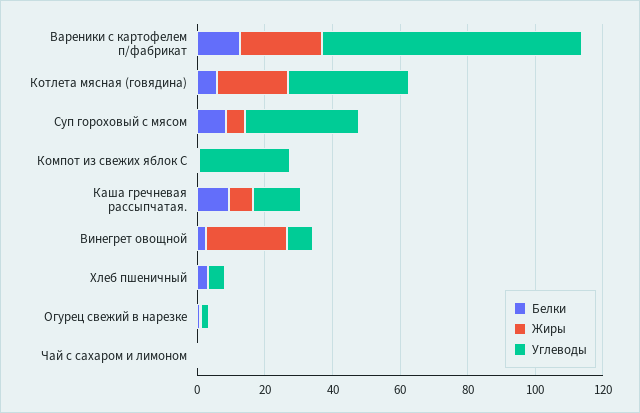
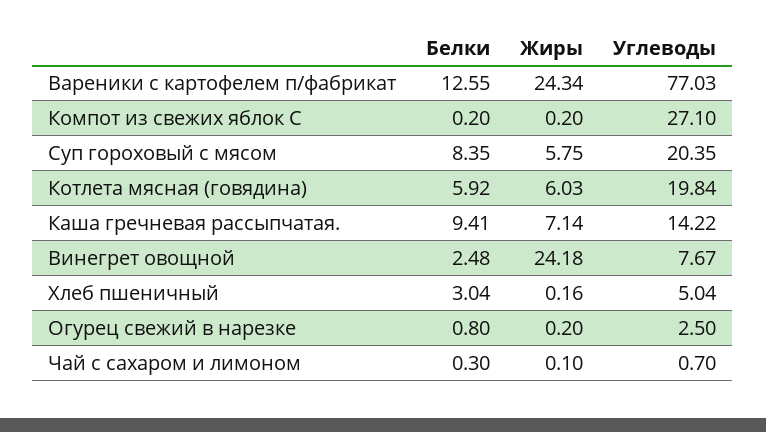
  {
    "Белки": {
      "Вареники с картофелем п/фабрикат": 12.55,
      "Котлета мясная (говядина)": 5.92,
      "Суп гороховый с мясом": 8.35,
      "Компот из свежих яблок С": 0.2,
      "Каша гречневая рассыпчатая.": 9.41,
      "Винегрет овощной": 2.48,
      "Хлеб пшеничный": 3.04,
      "Огурец свежий в нарезке": 0.8,
      "Чай с сахаром и лимоном": 0.3
    },
    "Жиры": {
      "Вареники с картофелем п/фабрикат": 24.34,
-     "Котлета мясная (говядина)": 20,
+     "Котлета мясная (говядина)": 6.03,
      "Суп гороховый с мясом": 5.75,
      "Компот из свежих яблок С": 0.2,
      "Каша гречневая рассыпчатая.": 7.14,
      "Винегрет овощной": 24.18,
      "Хлеб пшеничный": 0.16,
      "Огурец свежий в нарезке": 0.2,
      "Чай с сахаром и лимоном": 0.1
    },
    "Углеводы": {
      "Вареники с картофелем п/фабрикат": 77.03,
-     "Котлета мясная (говядина)": 35,
+     "Котлета мясная (говядина)": 19.84,
-     "Суп гороховый с мясом": 35,
+     "Суп гороховый с мясом": 20.35,
      "Компот из свежих яблок С": 27.1,
      "Каша гречневая рассыпчатая.": 14.22,
      "Винегрет овощной": 7.67,
      "Хлеб пшеничный": 5.04,
      "Огурец свежий в нарезке": 2.5,
      "Чай с сахаром и лимоном": 0.7
    }
  }

